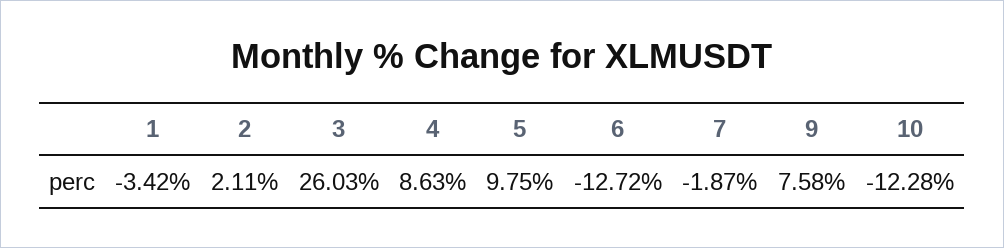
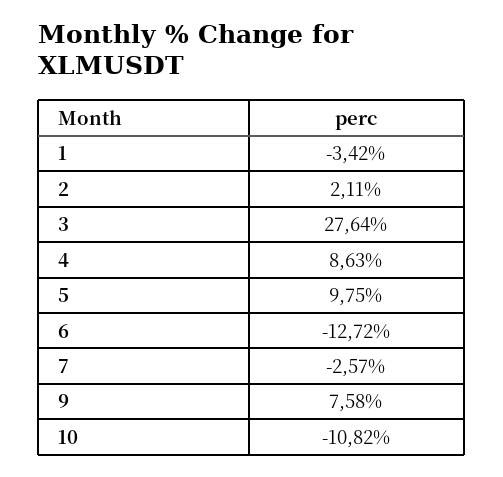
  {
    "1": -3.42,
    "2": 2.11,
-   "3": 26.03,
+   "3": 27.64,
    "4": 8.63,
    "5": 9.75,
    "6": -12.72,
-   "7": -1.87,
+   "7": -2.57,
    "9": 7.58,
-   "10": -12.28
+   "10": -10.82
  }

